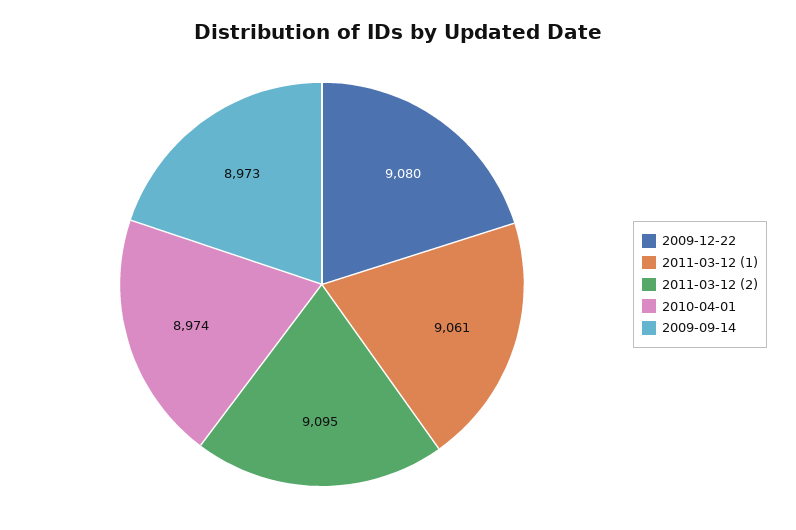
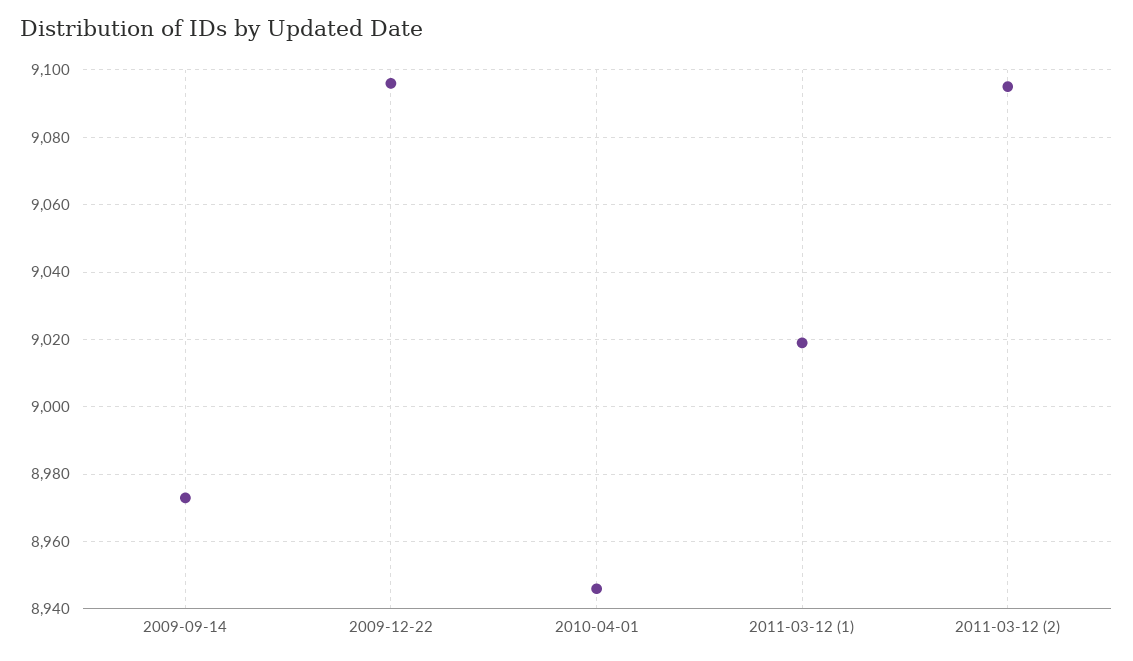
  {
-   "2009-12-22": 9080,
+   "2009-12-22": 9095,
-   "2011-03-12 (1)": 9061,
+   "2011-03-12 (1)": 9020,
    "2011-03-12 (2)": 9095,
-   "2010-04-01": 8974,
+   "2010-04-01": 8945,
    "2009-09-14": 8973
  }

